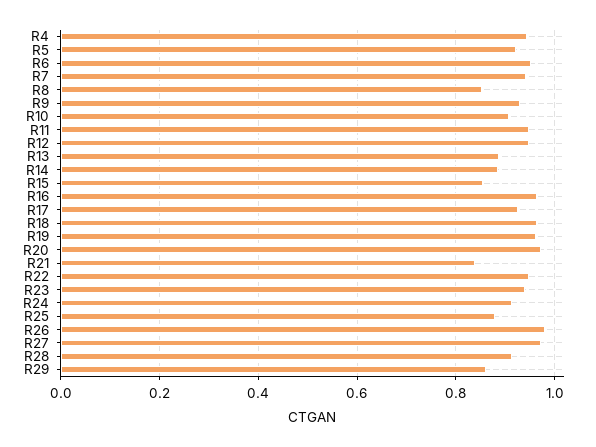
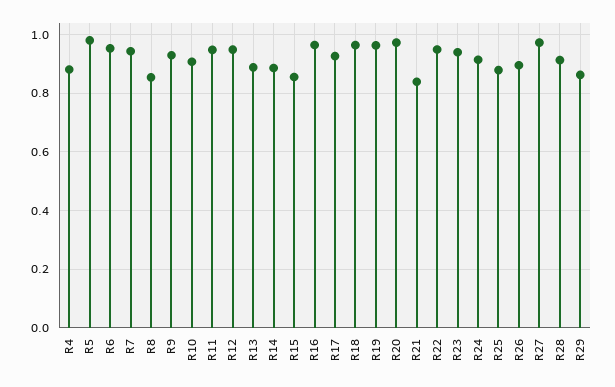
  {
-   "R4": 0.94,
+   "R4": 0.875,
-   "R5": 0.92,
+   "R5": 0.975,
    "R6": 0.96,
    "R7": 0.94,
    "R8": 0.86,
    "R9": 0.92,
    "R10": 0.9,
    "R11": 0.94,
    "R12": 0.94,
    "R13": 0.88,
    "R14": 0.88,
    "R15": 0.86,
    "R16": 0.96,
    "R17": 0.92,
    "R18": 0.96,
    "R19": 0.96,
    "R20": 0.98,
    "R21": 0.84,
    "R22": 0.94,
    "R23": 0.94,
    "R24": 0.92,
    "R25": 0.88,
-   "R26": 0.98,
+   "R26": 0.9,
    "R27": 0.98,
    "R28": 0.92,
    "R29": 0.86
  }

